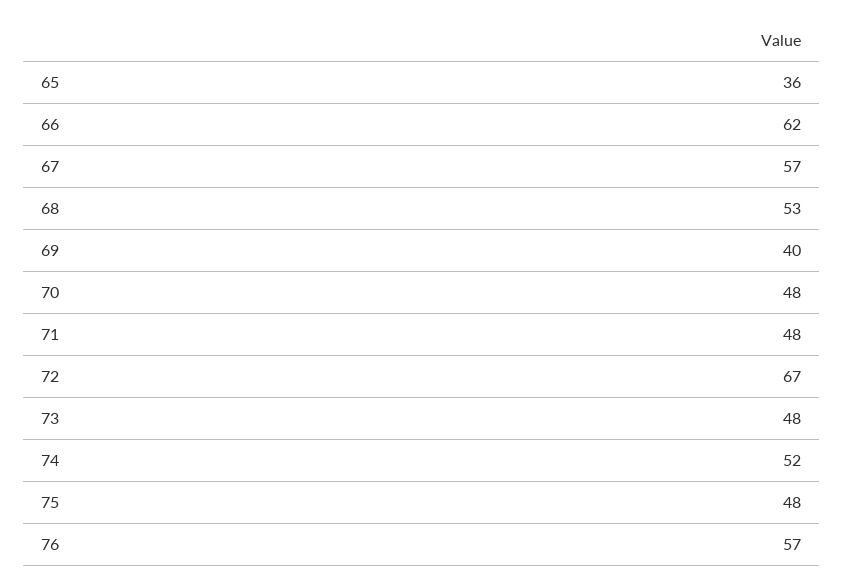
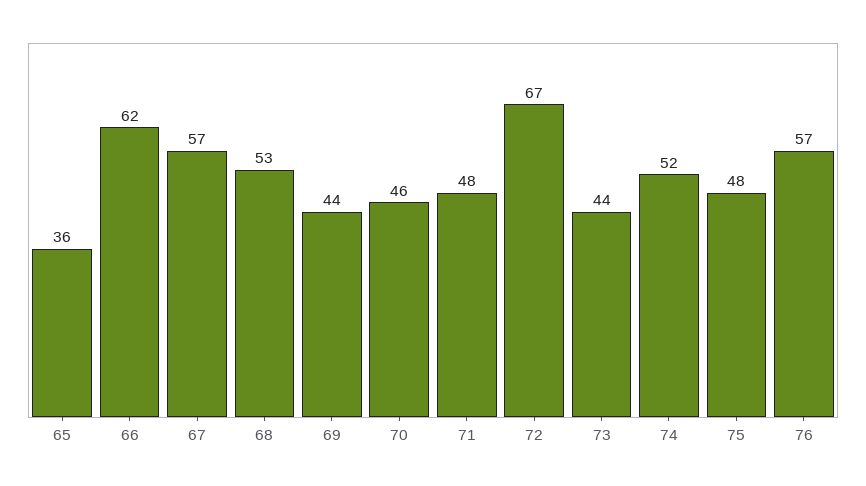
  {
    "65": 36,
    "66": 62,
    "67": 57,
    "68": 53,
-   "69": 40,
+   "69": 44,
-   "70": 48,
+   "70": 46,
    "71": 48,
    "72": 67,
-   "73": 48,
+   "73": 44,
    "74": 52,
    "75": 48,
    "76": 57
  }

